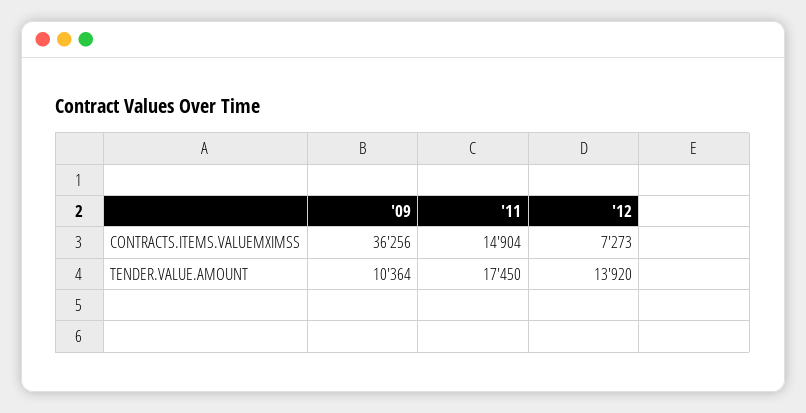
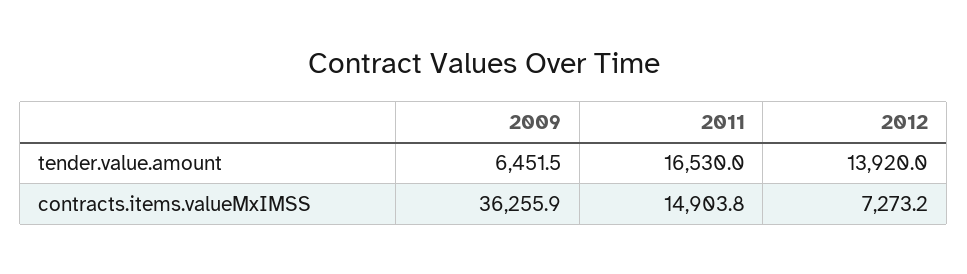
  {
    "'09": {
      "CONTRACTS.ITEMS.VALUEMXIMSS": 36255.9,
-     "TENDER.VALUE.AMOUNT": 10364
+     "TENDER.VALUE.AMOUNT": 6451.5
    },
    "'11": {
      "CONTRACTS.ITEMS.VALUEMXIMSS": 14903.8,
-     "TENDER.VALUE.AMOUNT": 17450
+     "TENDER.VALUE.AMOUNT": 16530
    },
    "'12": {
      "CONTRACTS.ITEMS.VALUEMXIMSS": 7273.2,
      "TENDER.VALUE.AMOUNT": 13920
    }
  }

